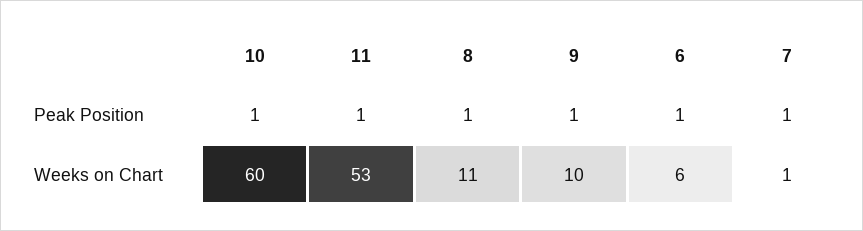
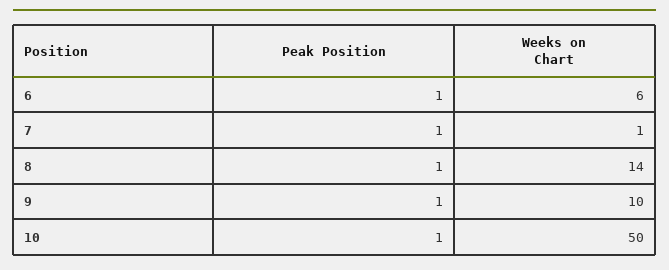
  {
    "10": {
      "Peak Position": 1,
-     "Weeks on Chart": 60
+     "Weeks on Chart": 50
    },
-   "11": {
-     "Peak Position": 1,
-     "Weeks on Chart": 53
-   },
    "8": {
      "Peak Position": 1,
-     "Weeks on Chart": 11
+     "Weeks on Chart": 14
    },
    "9": {
      "Peak Position": 1,
      "Weeks on Chart": 10
    },
    "6": {
      "Peak Position": 1,
      "Weeks on Chart": 6
    },
    "7": {
      "Peak Position": 1,
      "Weeks on Chart": 1
    }
  }

